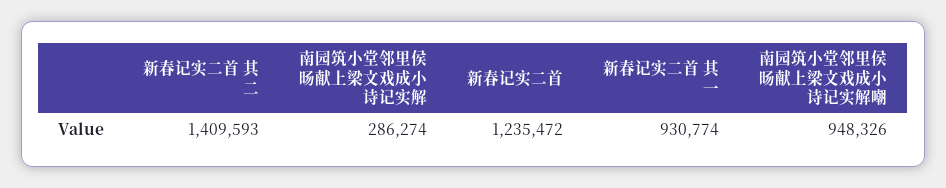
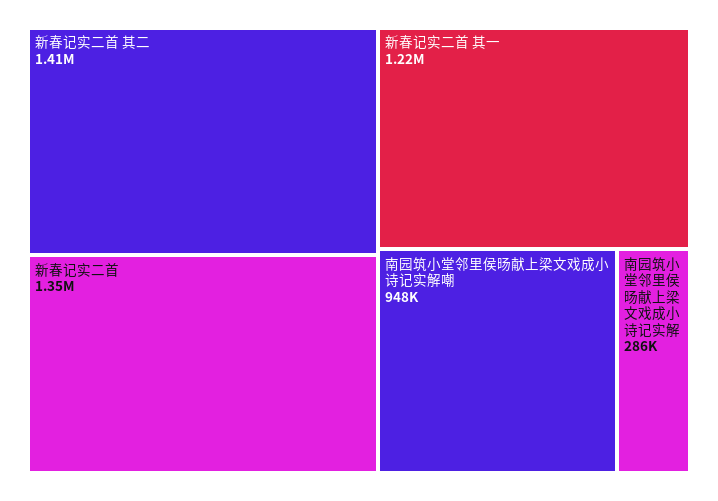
  {
    "新春记实二首 其二": 1409593,
    "南园筑小堂邻里侯旸献上梁文戏成小诗记实解": 286274,
-   "新春记实二首": 1235472,
+   "新春记实二首": 1350000,
-   "新春记实二首 其一": 930774,
+   "新春记实二首 其一": 1220000,
    "南园筑小堂邻里侯旸献上梁文戏成小诗记实解嘲": 948326
  }

